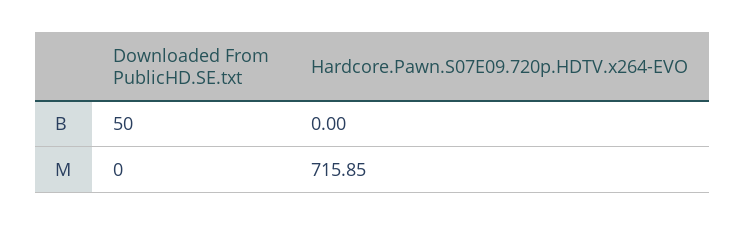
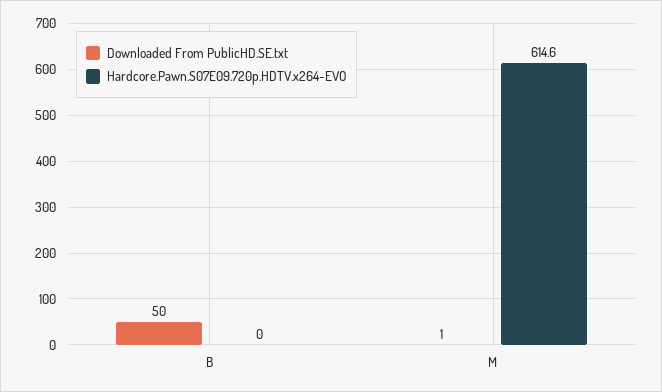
  {
    "Downloaded From PublicHD.SE.txt": {
      "B": 50,
-     "M": 0
+     "M": 1
    },
    "Hardcore.Pawn.S07E09.720p.HDTV.x264-EVO": {
      "B": 0,
-     "M": 715.85
+     "M": 614.6
    }
  }

